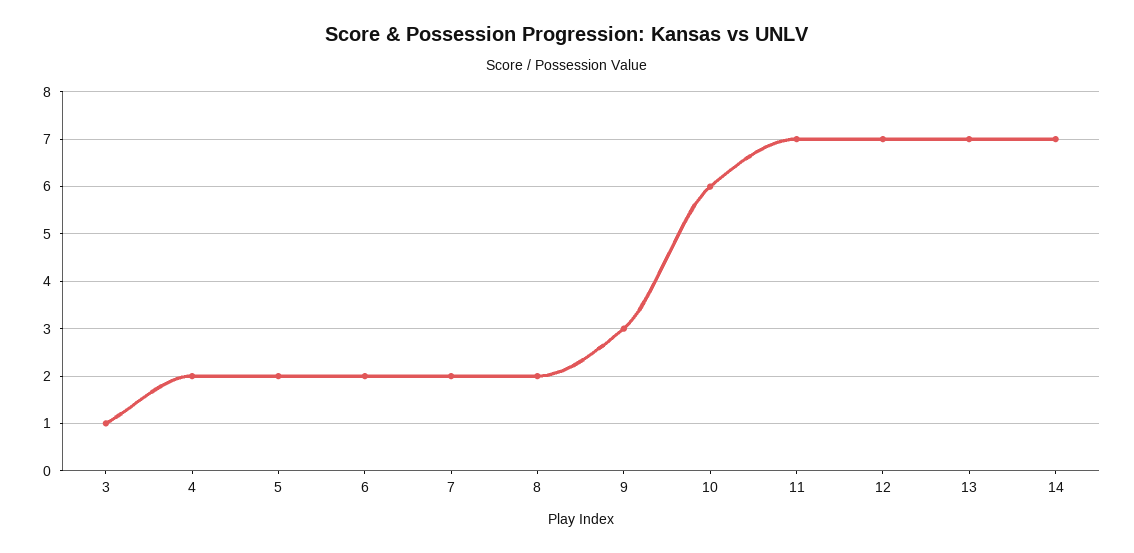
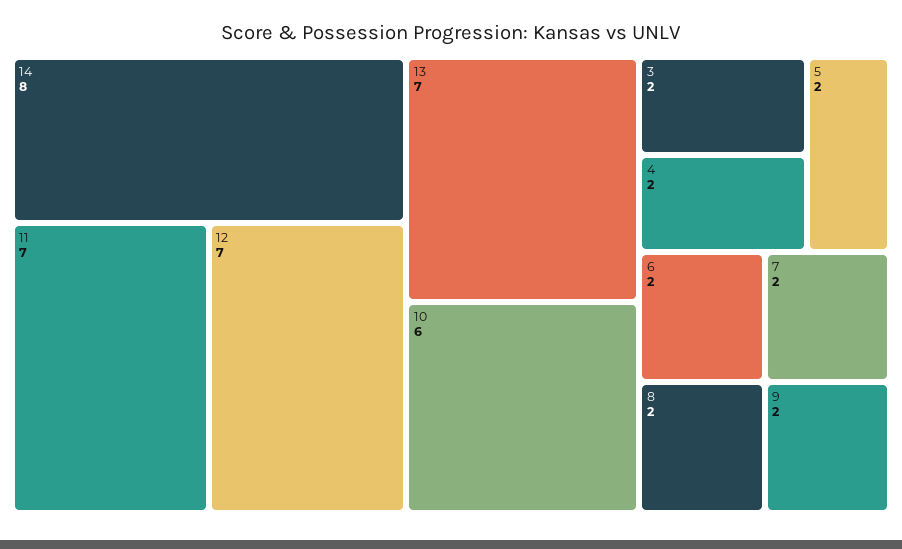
  {
-   "3": 1,
+   "3": 2,
    "4": 2,
    "5": 2,
    "6": 2,
    "7": 2,
    "8": 2,
-   "9": 3,
+   "9": 2,
    "10": 6,
    "11": 7,
    "12": 7,
    "13": 7,
-   "14": 7
+   "14": 8
  }

